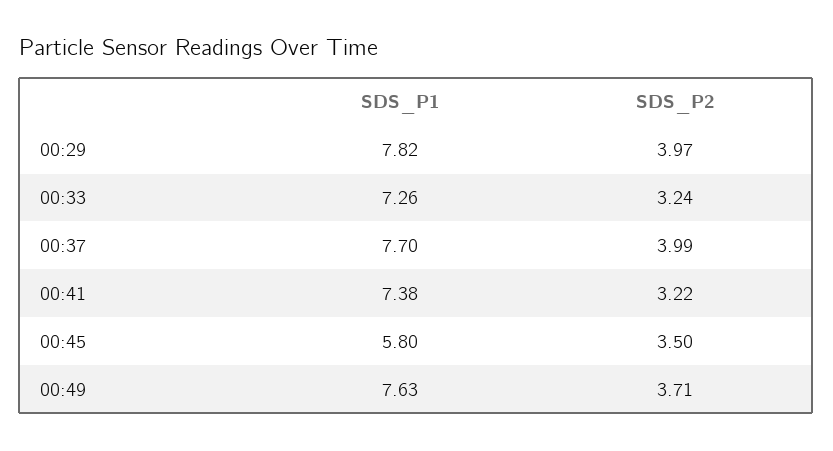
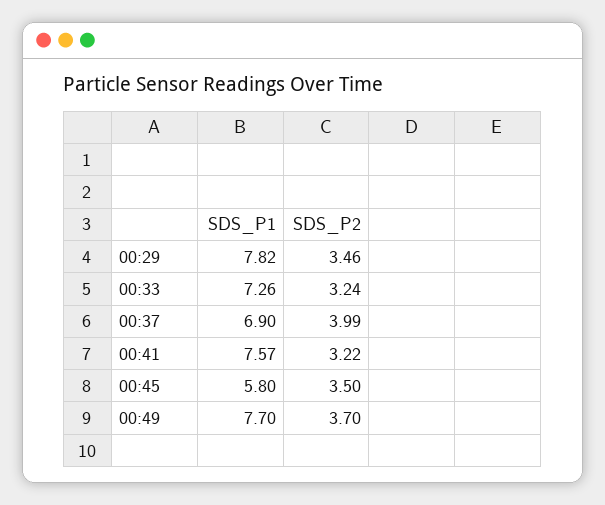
  {
    "SDS_P1": {
      "00:29": 7.82,
      "00:33": 7.26,
-     "00:37": 7.7,
+     "00:37": 6.9,
-     "00:41": 7.38,
+     "00:41": 7.57,
      "00:45": 5.8,
-     "00:49": 7.63
+     "00:49": 7.7
    },
    "SDS_P2": {
-     "00:29": 3.97,
+     "00:29": 3.46,
      "00:33": 3.24,
      "00:37": 3.99,
      "00:41": 3.22,
      "00:45": 3.5,
-     "00:49": 3.71
+     "00:49": 3.7
    }
  }

